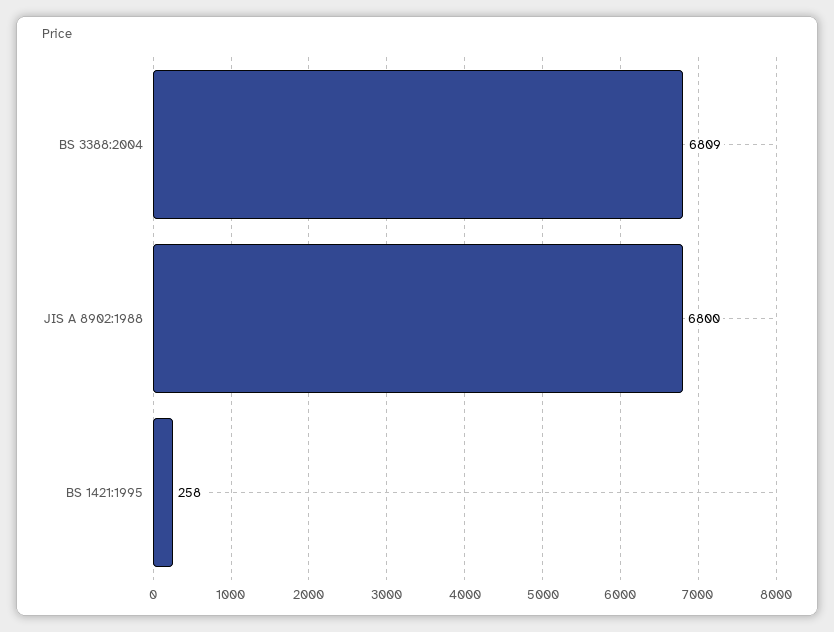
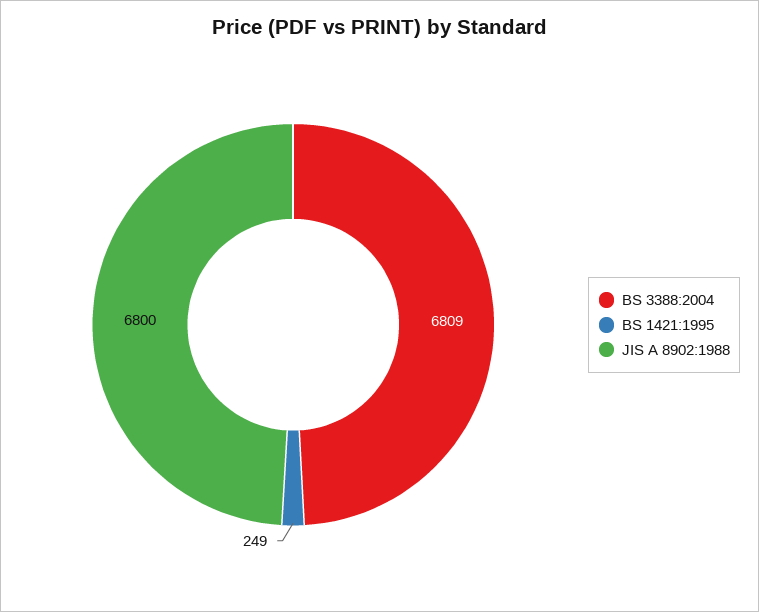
  {
    "BS 3388:2004": 6809,
    "JIS A 8902:1988": 6800,
-   "BS 1421:1995": 258
+   "BS 1421:1995": 249
  }

